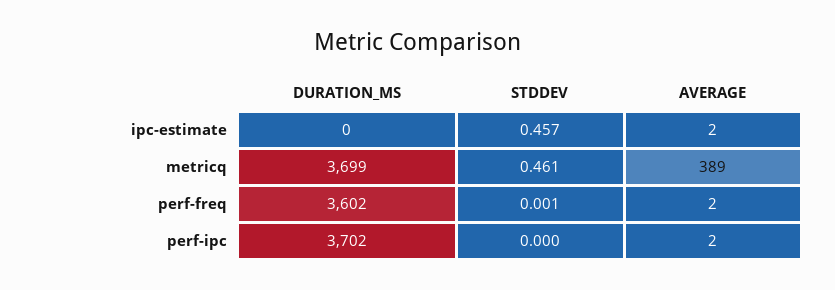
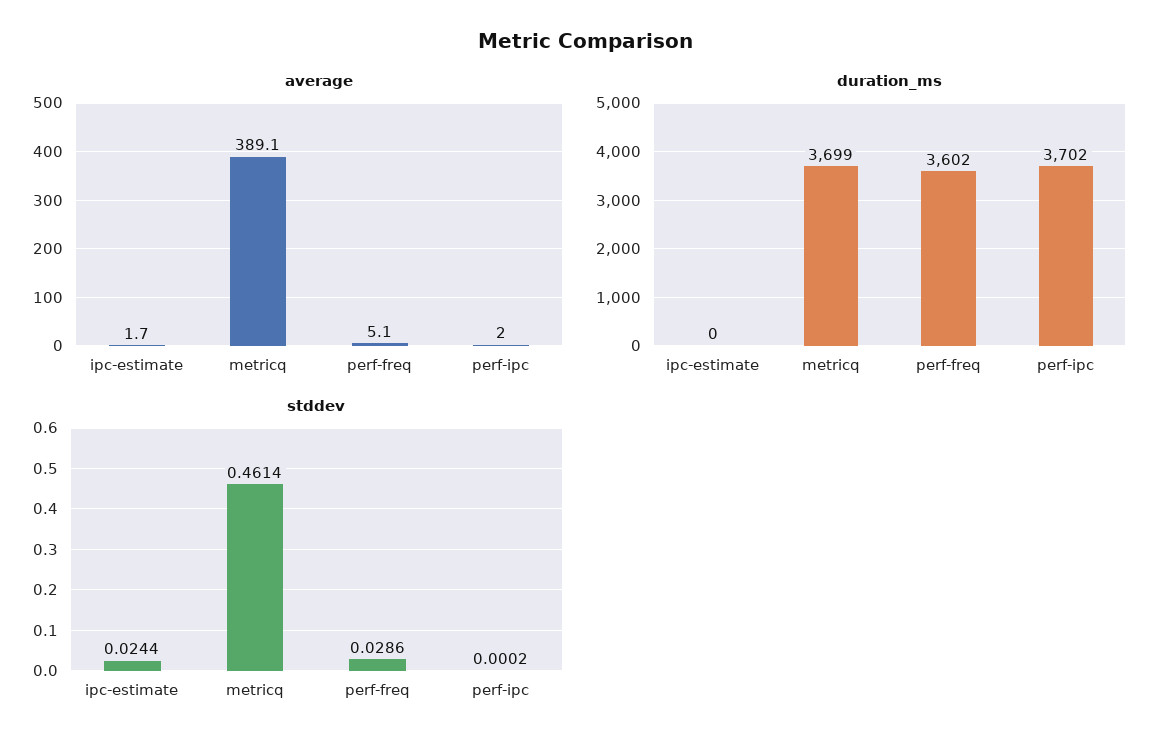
  {
    "DURATION_MS": {
      "ipc-estimate": 0,
      "metricq": 3699,
      "perf-freq": 3602,
      "perf-ipc": 3702
    },
    "STDDEV": {
-     "ipc-estimate": 0.457,
+     "ipc-estimate": 0.0244,
      "metricq": 0.4614,
-     "perf-freq": 0.001,
+     "perf-freq": 0.0286,
      "perf-ipc": 0.0002
    },
    "AVERAGE": {
      "ipc-estimate": 1.7,
      "metricq": 389.1,
-     "perf-freq": 2,
+     "perf-freq": 5.1,
      "perf-ipc": 2
    }
  }

